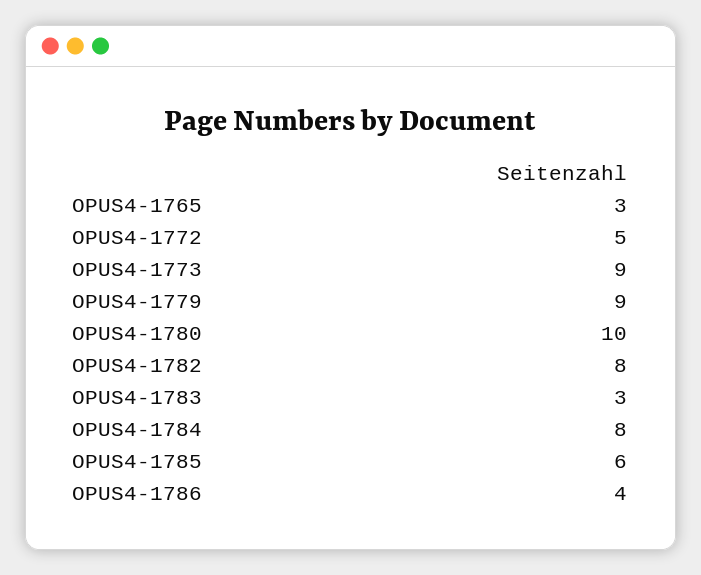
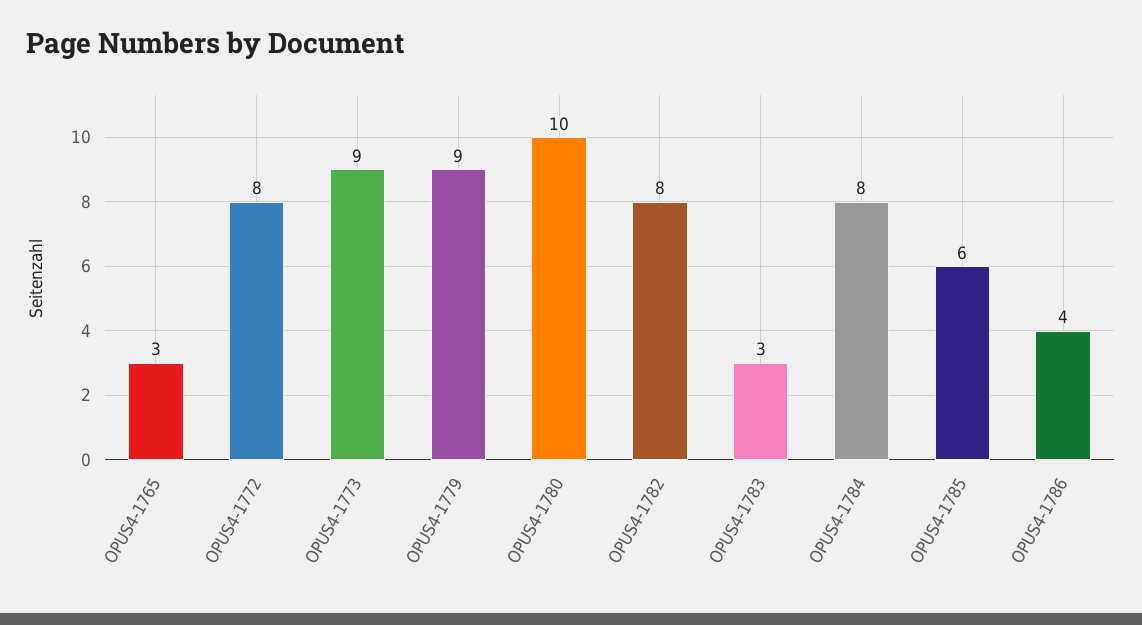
  {
    "OPUS4-1765": 3,
-   "OPUS4-1772": 5,
+   "OPUS4-1772": 8,
    "OPUS4-1773": 9,
    "OPUS4-1779": 9,
    "OPUS4-1780": 10,
    "OPUS4-1782": 8,
    "OPUS4-1783": 3,
    "OPUS4-1784": 8,
    "OPUS4-1785": 6,
    "OPUS4-1786": 4
  }

